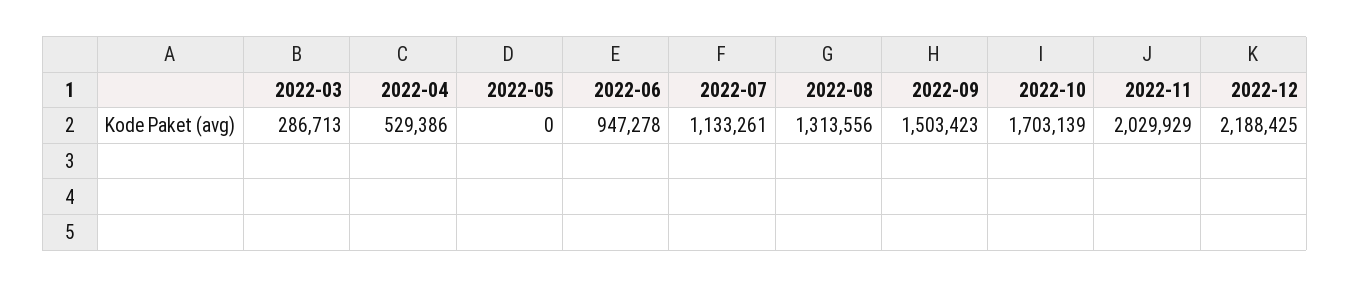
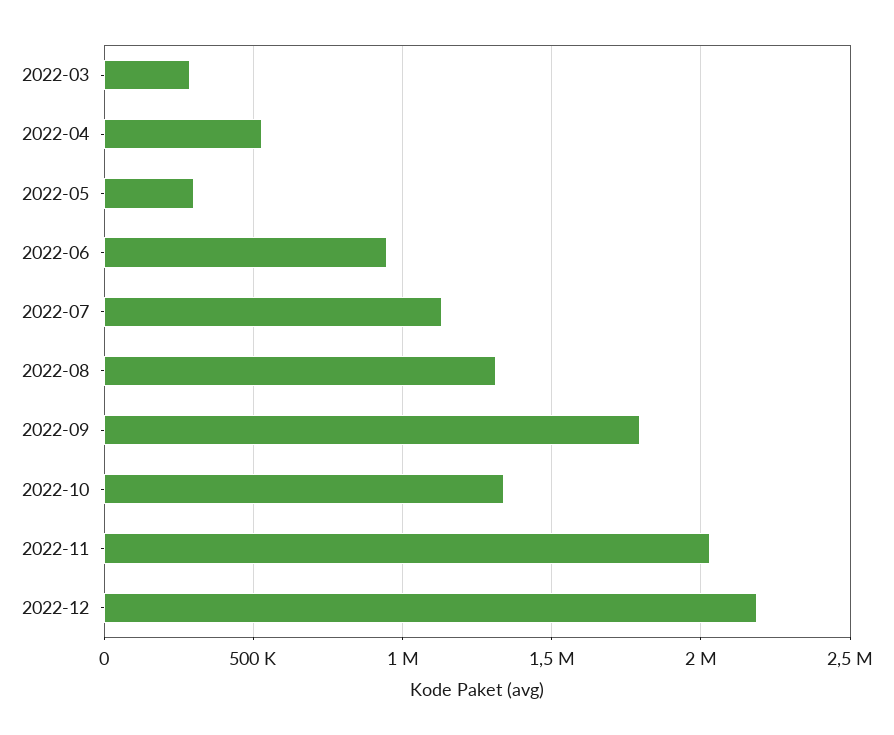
  {
    "2022-03": 286713,
    "2022-04": 529386,
-   "2022-05": 0,
+   "2022-05": 300000,
    "2022-06": 947278,
    "2022-07": 1133261,
    "2022-08": 1313556,
-   "2022-09": 1503423,
+   "2022-09": 1800000,
-   "2022-10": 1703139,
+   "2022-10": 1350000,
    "2022-11": 2029929,
    "2022-12": 2188425
  }

